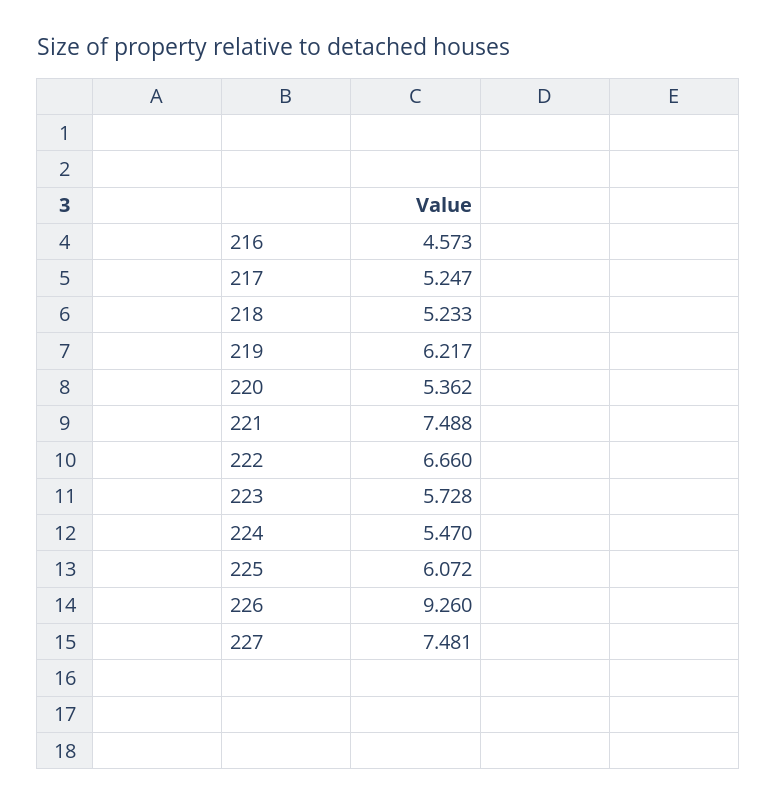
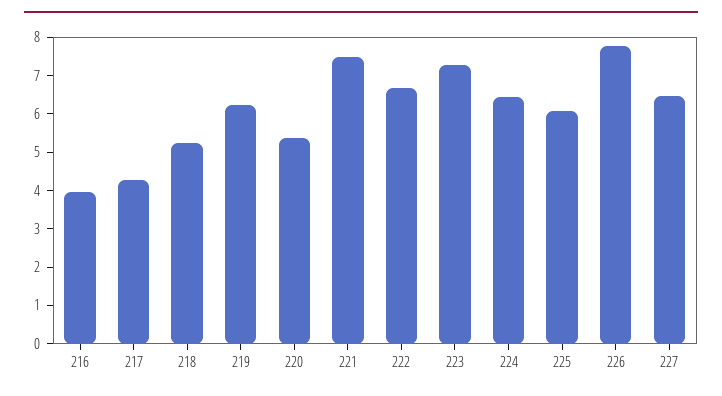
  {
-   "216": 4.573,
+   "216": 4,
-   "217": 5.247,
+   "217": 4.25,
    "218": 5.233,
    "219": 6.217,
    "220": 5.362,
    "221": 7.488,
    "222": 6.66,
-   "223": 5.728,
+   "223": 7.25,
-   "224": 5.47,
+   "224": 6.5,
    "225": 6.072,
-   "226": 9.26,
+   "226": 7.75,
-   "227": 7.481
+   "227": 6.5
  }

